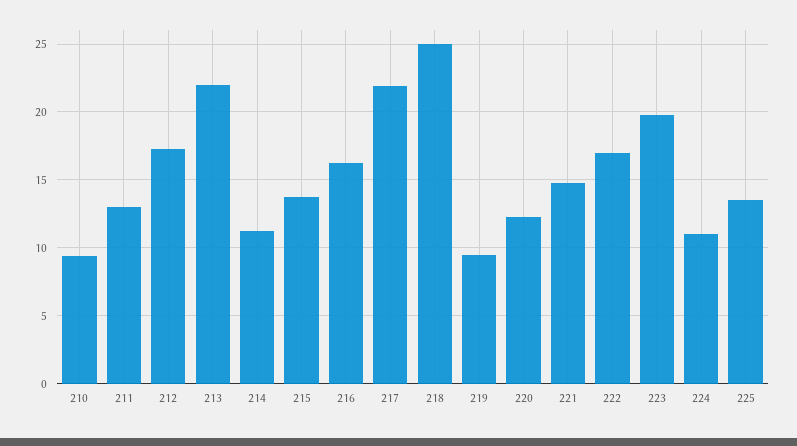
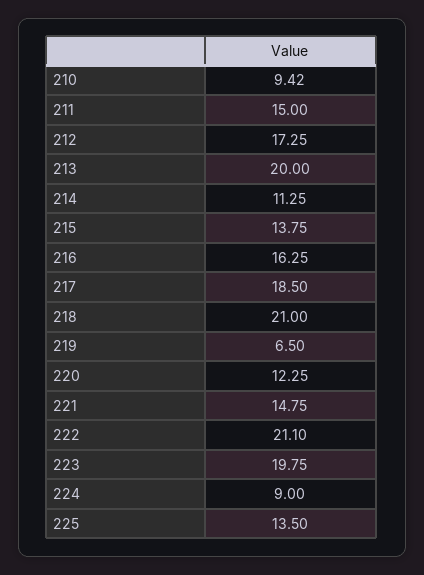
  {
    "210": 9.42,
-   "211": 13,
+   "211": 15,
    "212": 17.25,
-   "213": 22,
+   "213": 20,
    "214": 11.25,
    "215": 13.75,
    "216": 16.25,
-   "217": 22,
+   "217": 18.5,
-   "218": 25,
+   "218": 21,
-   "219": 9.5,
+   "219": 6.5,
    "220": 12.25,
    "221": 14.75,
-   "222": 17,
+   "222": 21.1,
    "223": 19.75,
-   "224": 11,
+   "224": 9,
    "225": 13.5
  }

